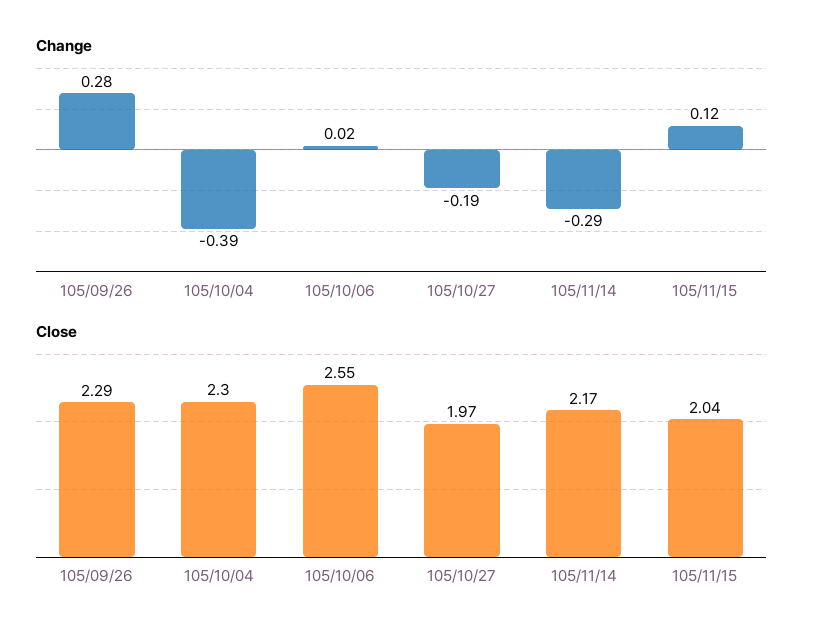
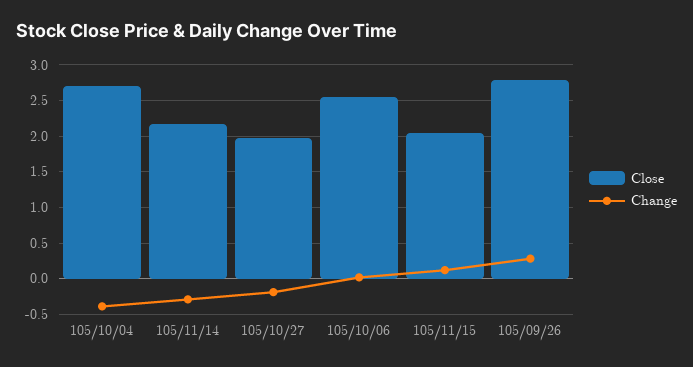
  {
    "Change": {
      "105/09/26": 0.28,
      "105/10/04": -0.39,
      "105/10/06": 0.02,
      "105/10/27": -0.19,
      "105/11/14": -0.29,
      "105/11/15": 0.12
    },
    "Close": {
-     "105/09/26": 2.29,
+     "105/09/26": 2.8,
-     "105/10/04": 2.3,
+     "105/10/04": 2.7,
      "105/10/06": 2.55,
      "105/10/27": 1.97,
      "105/11/14": 2.17,
      "105/11/15": 2.04
    }
  }

